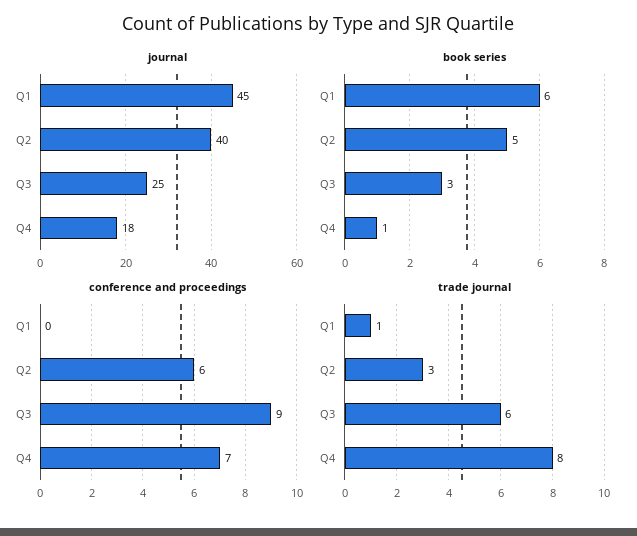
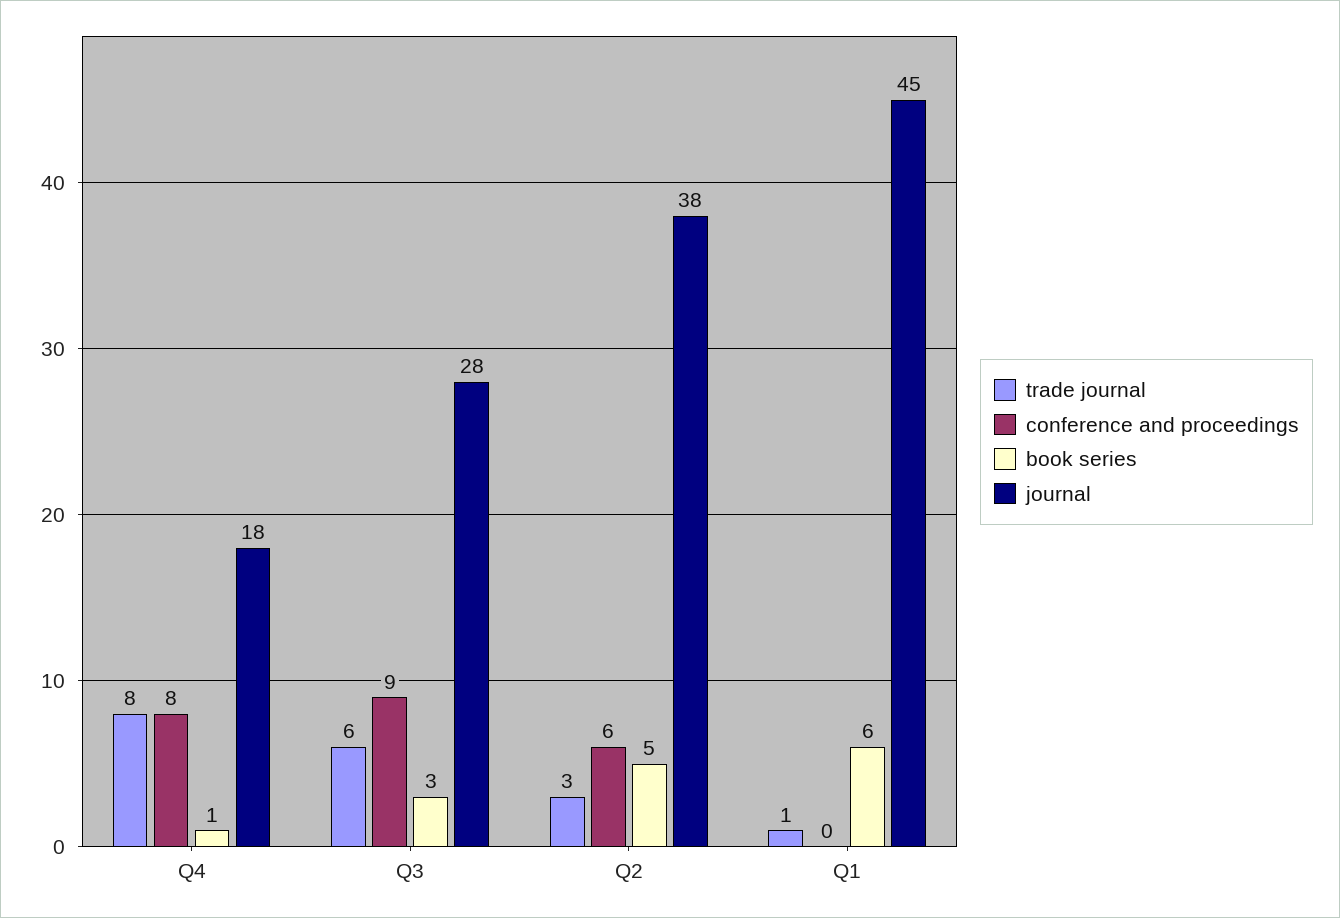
  {
    "journal": {
      "Q1": 45,
-     "Q2": 40,
+     "Q2": 38,
-     "Q3": 25,
+     "Q3": 28,
      "Q4": 18
    },
    "book series": {
      "Q1": 6,
      "Q2": 5,
      "Q3": 3,
      "Q4": 1
    },
    "conference and proceedings": {
      "Q1": 0,
      "Q2": 6,
      "Q3": 9,
-     "Q4": 7
+     "Q4": 8
    },
    "trade journal": {
      "Q1": 1,
      "Q2": 3,
      "Q3": 6,
      "Q4": 8
    }
  }

